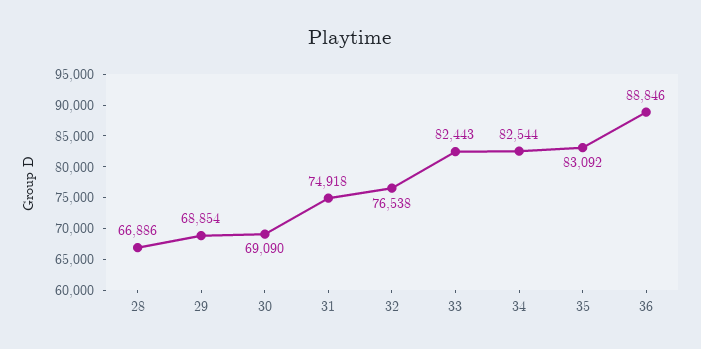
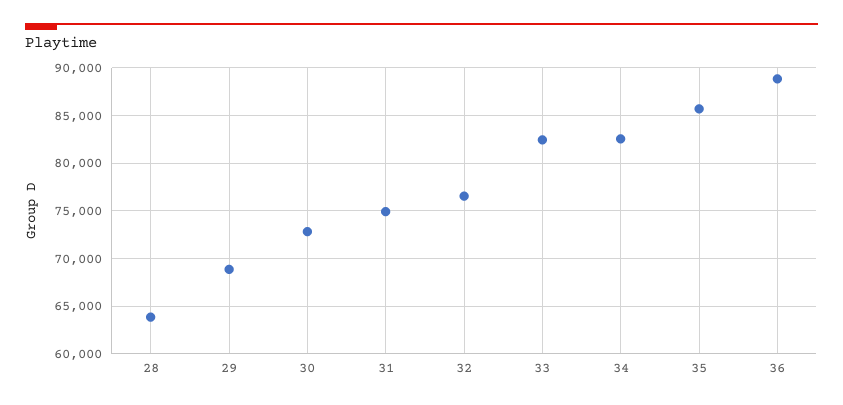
  {
-   "28": 66886,
+   "28": 64000,
    "29": 68854,
-   "30": 69090,
+   "30": 73000,
    "31": 74918,
    "32": 76538,
    "33": 82443,
    "34": 82544,
-   "35": 83092,
+   "35": 86000,
    "36": 88846
  }

